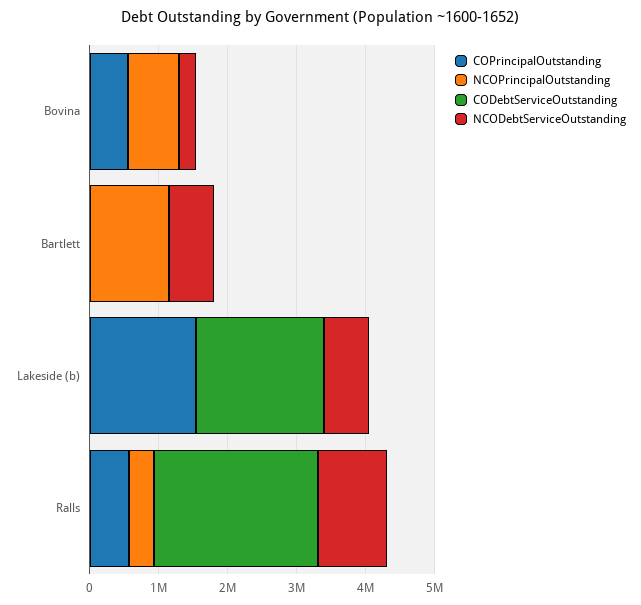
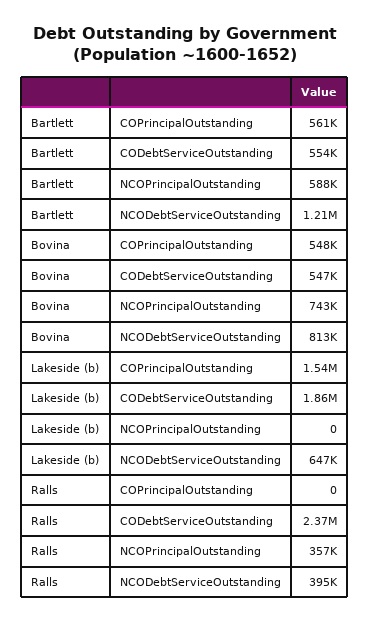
  {
    "COPrincipalOutstanding": {
      "Bovina": 548000,
-     "Bartlett": 0,
+     "Bartlett": 561000,
      "Lakeside (b)": 1540000,
-     "Ralls": 600000
+     "Ralls": 0
    },
    "NCOPrincipalOutstanding": {
      "Bovina": 743000,
-     "Bartlett": 1200000,
+     "Bartlett": 588000,
      "Lakeside (b)": 0,
      "Ralls": 357000
    },
    "CODebtServiceOutstanding": {
-     "Bovina": 0,
+     "Bovina": 547000,
-     "Bartlett": 0,
+     "Bartlett": 554000,
      "Lakeside (b)": 1860000,
      "Ralls": 2370000
    },
    "NCODebtServiceOutstanding": {
-     "Bovina": 200000,
+     "Bovina": 813000,
-     "Bartlett": 600000,
+     "Bartlett": 1210000,
      "Lakeside (b)": 647000,
-     "Ralls": 1000000
+     "Ralls": 395000
    }
  }

